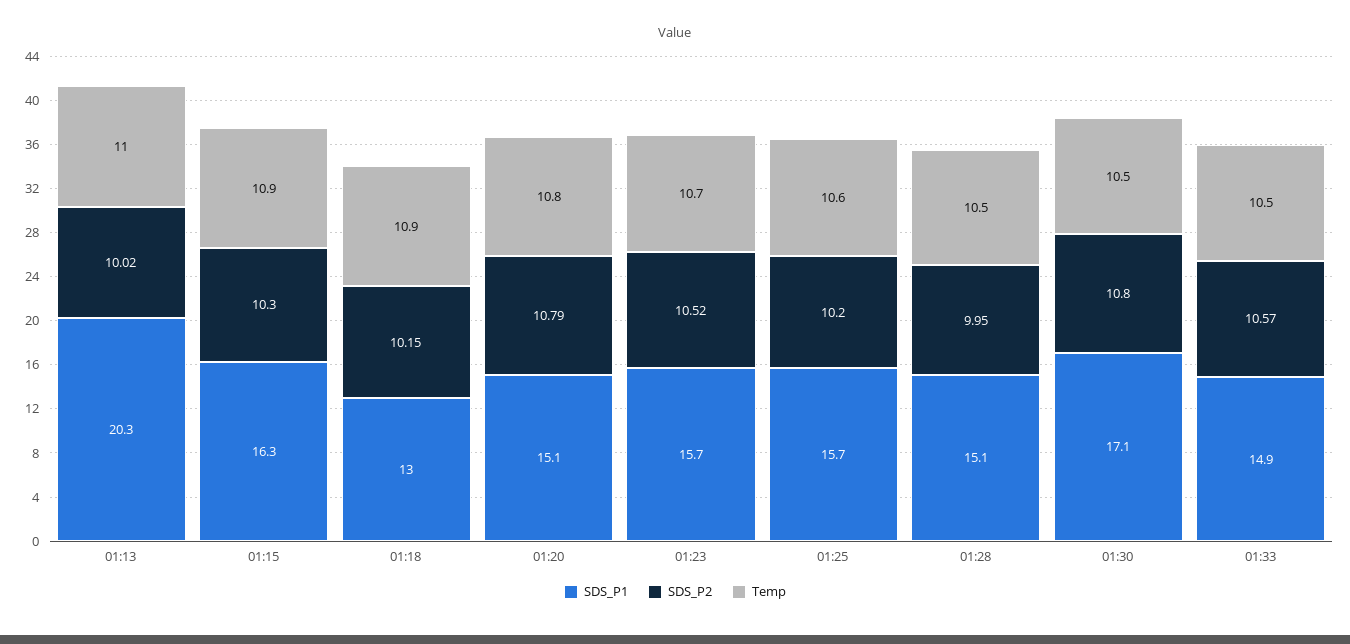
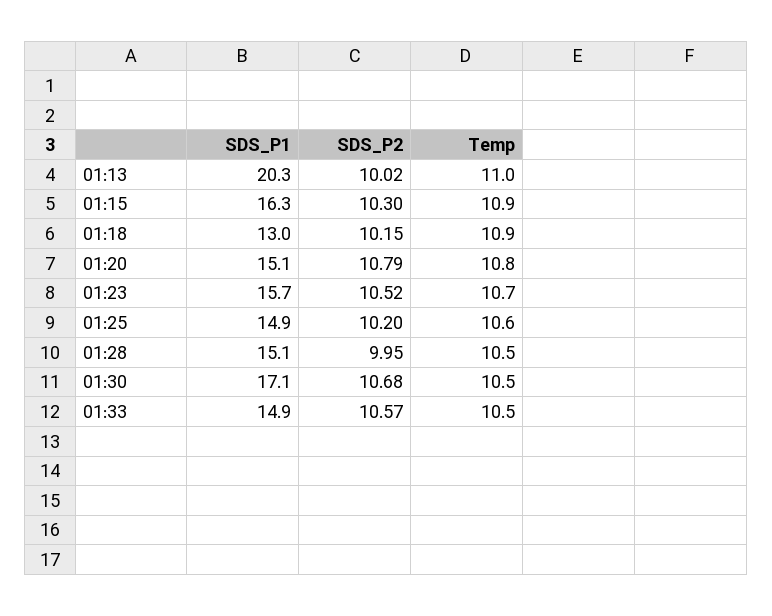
  {
    "SDS_P1": {
      "01:13": 20.3,
      "01:15": 16.3,
      "01:18": 13,
      "01:20": 15.1,
      "01:23": 15.7,
-     "01:25": 15.7,
+     "01:25": 14.9,
      "01:28": 15.1,
      "01:30": 17.1,
      "01:33": 14.9
    },
    "SDS_P2": {
      "01:13": 10.02,
      "01:15": 10.3,
      "01:18": 10.15,
      "01:20": 10.79,
      "01:23": 10.52,
      "01:25": 10.2,
      "01:28": 9.95,
-     "01:30": 10.8,
+     "01:30": 10.68,
      "01:33": 10.57
    },
    "Temp": {
      "01:13": 11,
      "01:15": 10.9,
      "01:18": 10.9,
      "01:20": 10.8,
      "01:23": 10.7,
      "01:25": 10.6,
      "01:28": 10.5,
      "01:30": 10.5,
      "01:33": 10.5
    }
  }

